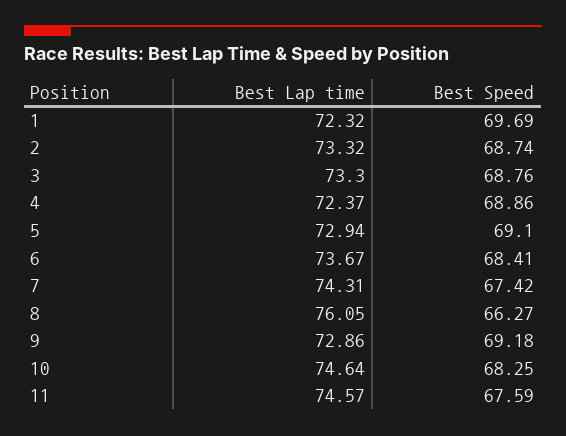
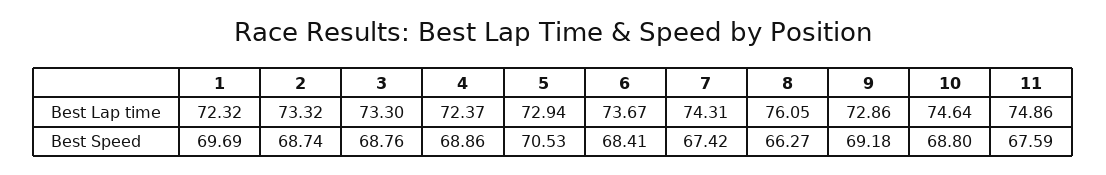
  {
    "Best Lap time": {
      "1": 72.32,
      "2": 73.32,
      "3": 73.3,
      "4": 72.37,
      "5": 72.94,
      "6": 73.67,
      "7": 74.31,
      "8": 76.05,
      "9": 72.86,
      "10": 74.64,
-     "11": 74.57
+     "11": 74.86
    },
    "Best Speed": {
      "1": 69.69,
      "2": 68.74,
      "3": 68.76,
      "4": 68.86,
-     "5": 69.1,
+     "5": 70.53,
      "6": 68.41,
      "7": 67.42,
      "8": 66.27,
      "9": 69.18,
-     "10": 68.25,
+     "10": 68.8,
      "11": 67.59
    }
  }

